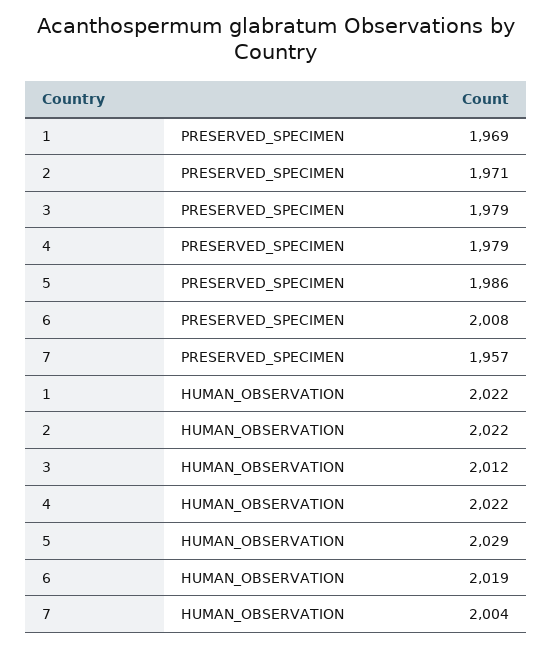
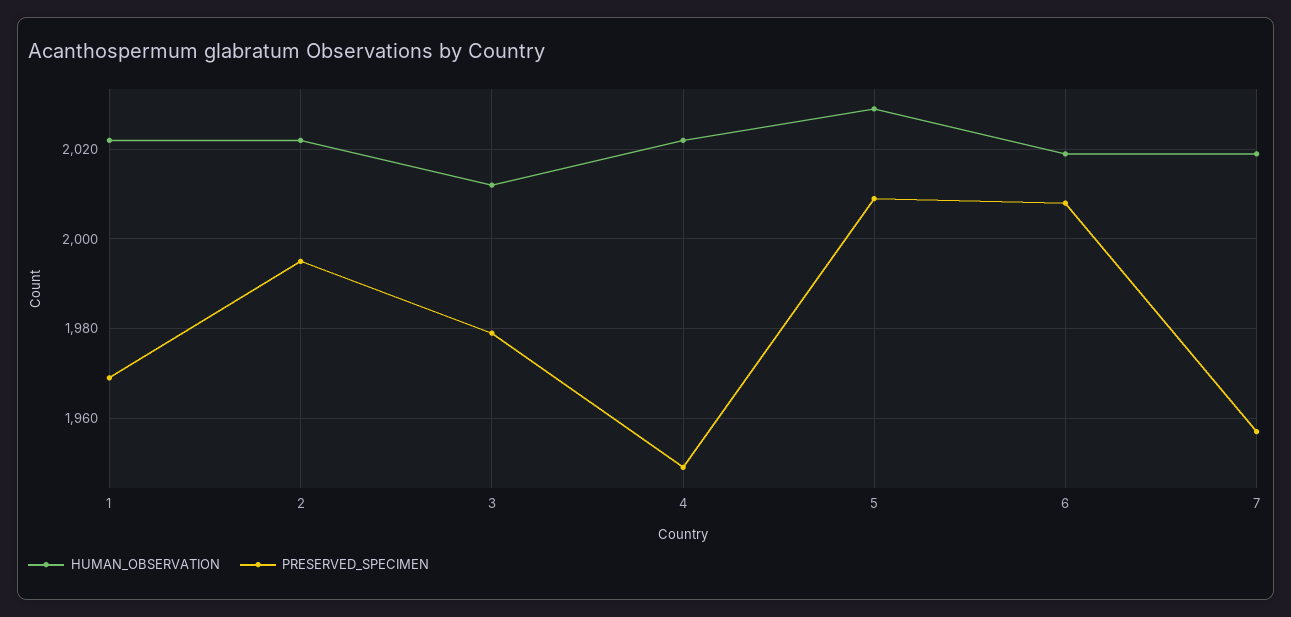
  {
    "PRESERVED_SPECIMEN": {
      "1": 1969,
-     "2": 1971,
+     "2": 1995,
      "3": 1979,
-     "4": 1979,
+     "4": 1950,
-     "5": 1986,
+     "5": 2010,
      "6": 2008,
      "7": 1957
    },
    "HUMAN_OBSERVATION": {
      "1": 2022,
      "2": 2022,
      "3": 2012,
      "4": 2022,
      "5": 2029,
      "6": 2019,
-     "7": 2004
+     "7": 2020
    }
  }

